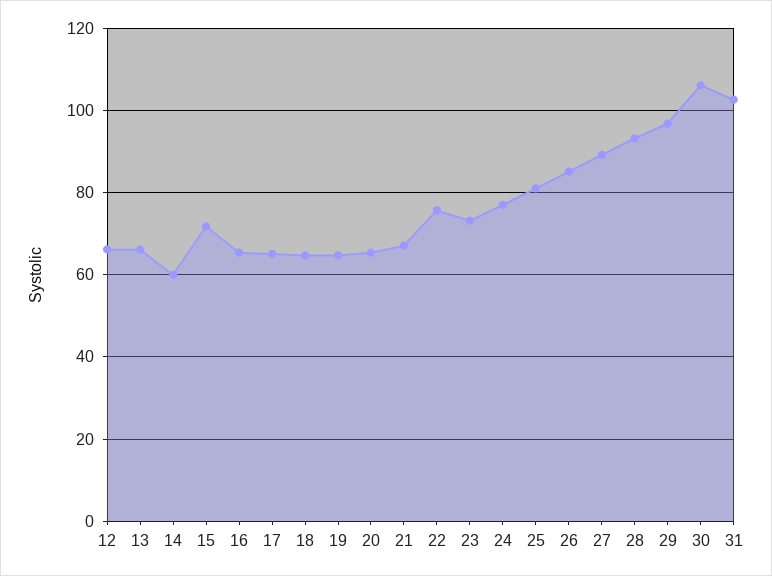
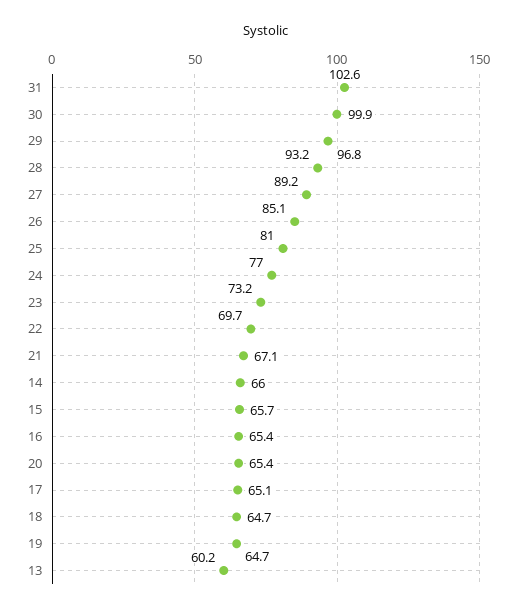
  {
-   "12": 66,
-   "13": 66,
+   "13": 60.2,
-   "14": 60,
+   "14": 66,
-   "15": 72,
+   "15": 65.7,
    "16": 65.4,
    "17": 65.1,
    "18": 64.7,
    "19": 64.7,
    "20": 65.4,
    "21": 67.1,
-   "22": 76,
+   "22": 69.7,
    "23": 73.2,
    "24": 77,
    "25": 81,
    "26": 85.1,
    "27": 89.2,
    "28": 93.2,
    "29": 96.8,
-   "30": 106,
+   "30": 99.9,
    "31": 102.6
  }

